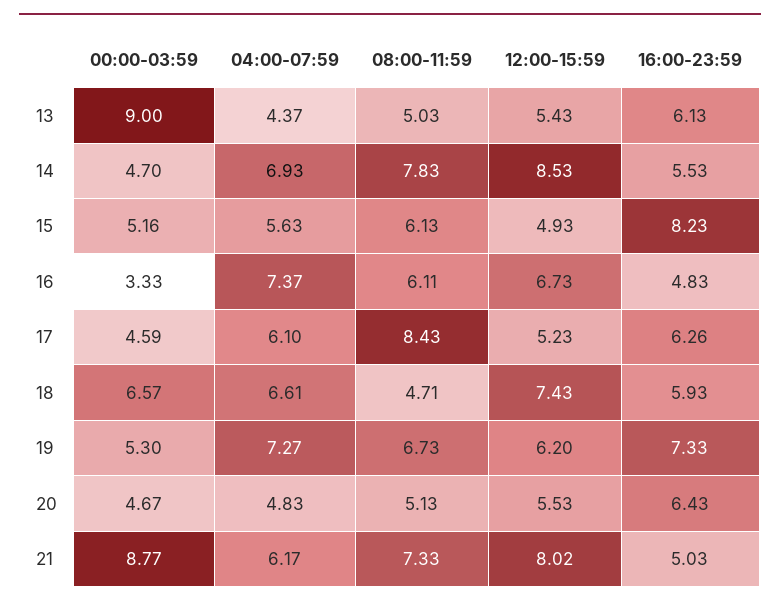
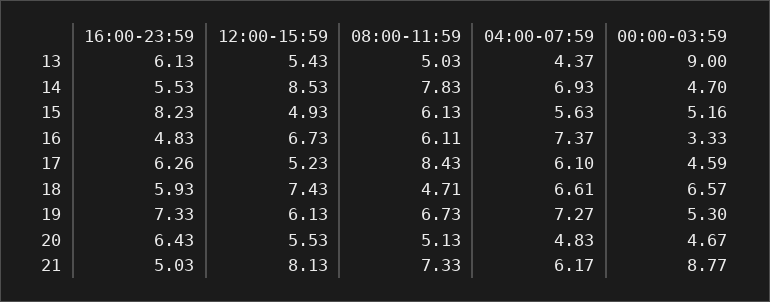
  {
    "00:00-03:59": {
      "13": 9,
      "14": 4.7,
      "15": 5.16,
      "16": 3.33,
      "17": 4.59,
      "18": 6.57,
      "19": 5.3,
      "20": 4.67,
      "21": 8.77
    },
    "04:00-07:59": {
      "13": 4.37,
      "14": 6.93,
      "15": 5.63,
      "16": 7.37,
      "17": 6.1,
      "18": 6.61,
      "19": 7.27,
      "20": 4.83,
      "21": 6.17
    },
    "08:00-11:59": {
      "13": 5.03,
      "14": 7.83,
      "15": 6.13,
      "16": 6.11,
      "17": 8.43,
      "18": 4.71,
      "19": 6.73,
      "20": 5.13,
      "21": 7.33
    },
    "12:00-15:59": {
      "13": 5.43,
      "14": 8.53,
      "15": 4.93,
      "16": 6.73,
      "17": 5.23,
      "18": 7.43,
-     "19": 6.2,
+     "19": 6.13,
      "20": 5.53,
-     "21": 8.02
+     "21": 8.13
    },
    "16:00-23:59": {
      "13": 6.13,
      "14": 5.53,
      "15": 8.23,
      "16": 4.83,
      "17": 6.26,
      "18": 5.93,
      "19": 7.33,
      "20": 6.43,
      "21": 5.03
    }
  }

